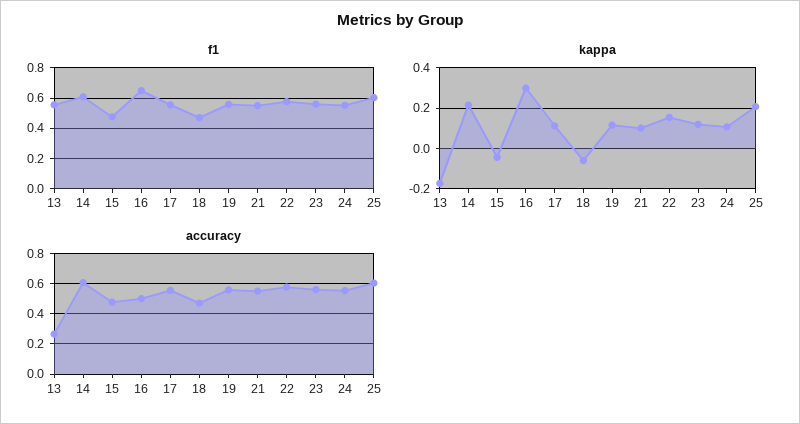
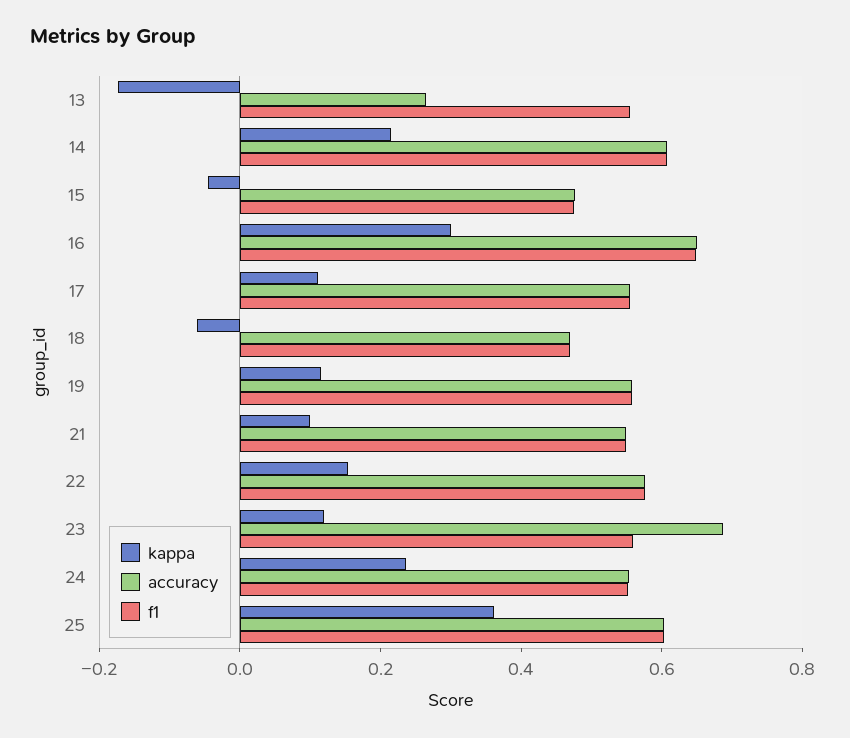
  {
    "f1": {
      "13": 0.55,
      "14": 0.6,
      "15": 0.45,
      "16": 0.65,
      "17": 0.55,
      "18": 0.45,
      "19": 0.55,
      "21": 0.55,
      "22": 0.6,
      "23": 0.55,
      "24": 0.55,
      "25": 0.6
    },
    "kappa": {
      "13": -0.15,
      "14": 0.2,
      "15": -0.05,
      "16": 0.3,
      "17": 0.1,
      "18": -0.05,
      "19": 0.1,
      "21": 0.1,
      "22": 0.15,
      "23": 0.1,
-     "24": 0.1,
+     "24": 0.25,
-     "25": 0.2
+     "25": 0.35
    },
    "accuracy": {
      "13": 0.25,
      "14": 0.6,
      "15": 0.5,
-     "16": 0.5,
+     "16": 0.65,
      "17": 0.55,
      "18": 0.45,
      "19": 0.55,
      "21": 0.55,
      "22": 0.6,
-     "23": 0.55,
+     "23": 0.7,
      "24": 0.55,
      "25": 0.6
    }
  }

